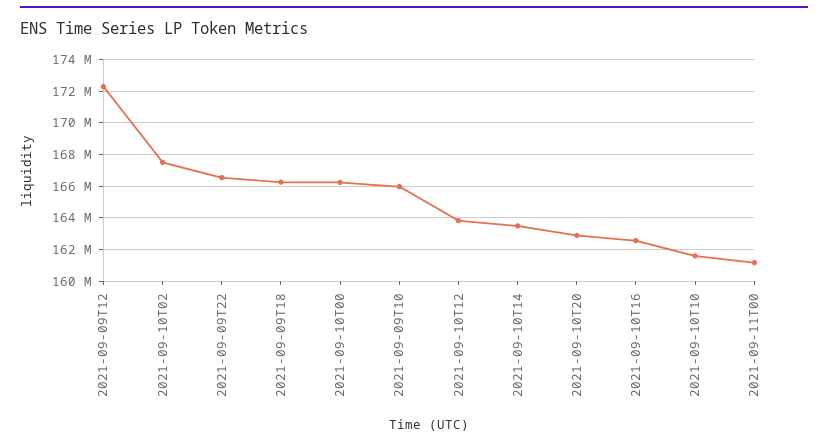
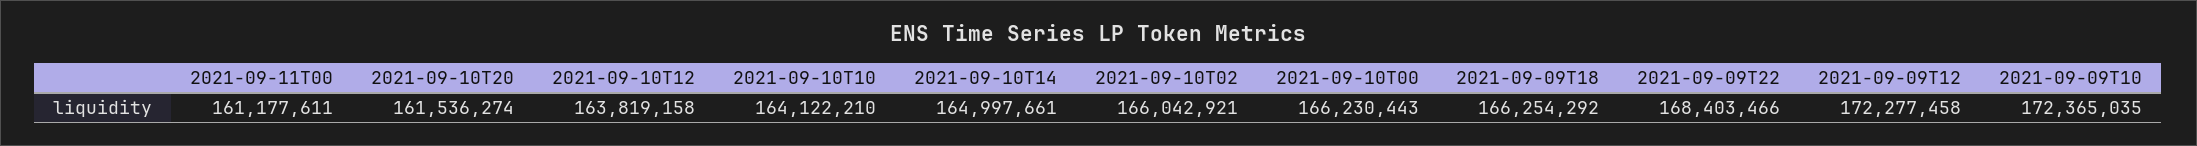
  {
    "2021-09-09T12": 172277458,
-   "2021-09-10T02": 167500000,
+   "2021-09-10T02": 166042921,
-   "2021-09-09T22": 166500000,
+   "2021-09-09T22": 168403466,
    "2021-09-09T18": 166254292,
    "2021-09-10T00": 166230443,
-   "2021-09-09T10": 166000000,
+   "2021-09-09T10": 172365035,
    "2021-09-10T12": 163819158,
-   "2021-09-10T14": 163500000,
+   "2021-09-10T14": 164997661,
-   "2021-09-10T20": 163000000,
+   "2021-09-10T20": 161536274,
-   "2021-09-10T16": 162500000,
-   "2021-09-10T10": 161500000,
+   "2021-09-10T10": 164122210,
    "2021-09-11T00": 161177611
  }

